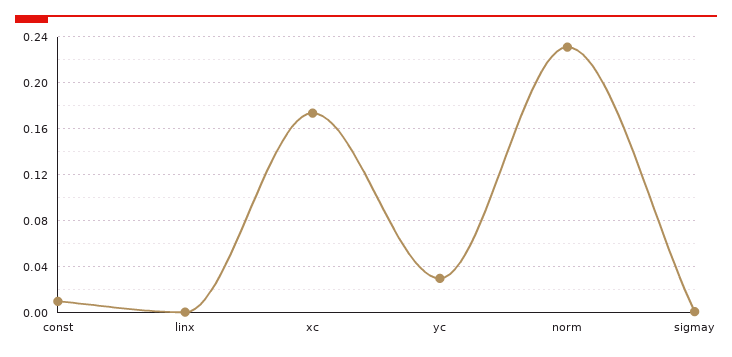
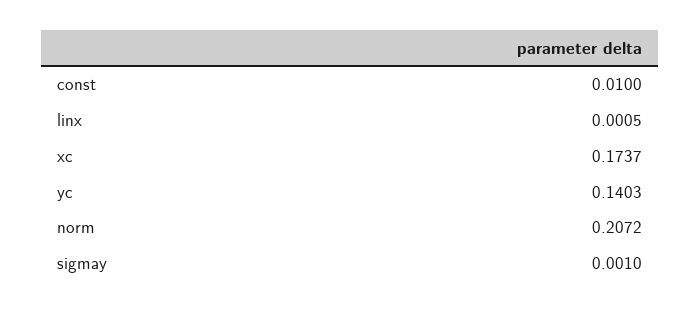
  {
    "const": 0.01,
    "linx": 0.0005,
    "xc": 0.1737,
-   "yc": 0.03,
+   "yc": 0.1403,
-   "norm": 0.23,
+   "norm": 0.2072,
    "sigmay": 0.001
  }

